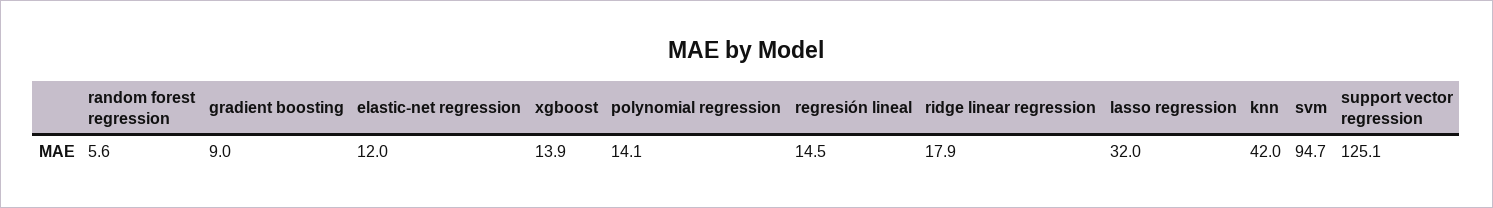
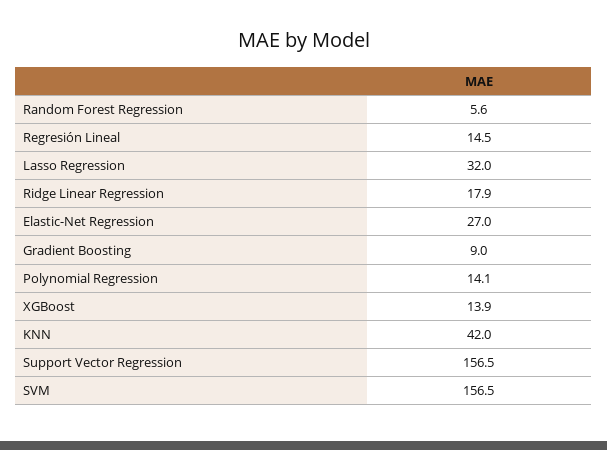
  {
    "random forest regression": 5.6,
    "gradient boosting": 9,
-   "elastic-net regression": 12,
+   "elastic-net regression": 27,
    "xgboost": 13.9,
    "polynomial regression": 14.1,
    "regresión lineal": 14.5,
    "ridge linear regression": 17.9,
    "lasso regression": 32,
    "knn": 42,
-   "svm": 94.7,
+   "svm": 156.5,
-   "support vector regression": 125.1
+   "support vector regression": 156.5
  }

